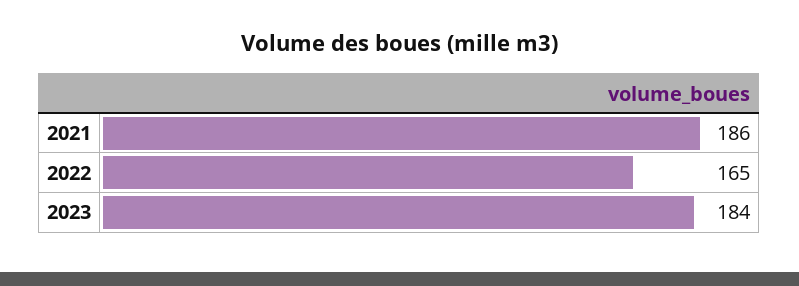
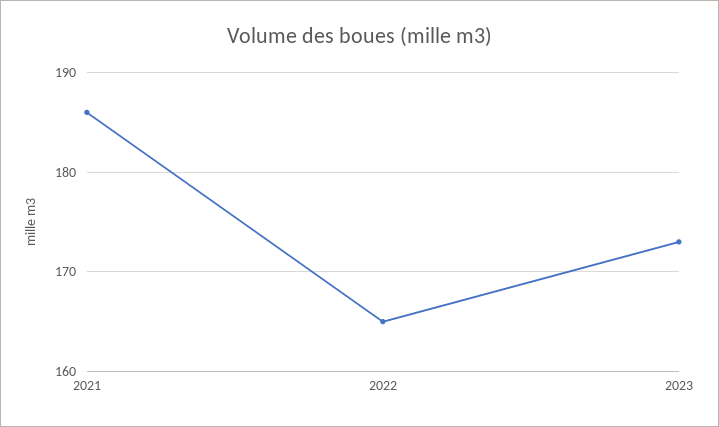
  {
    "2021": 186,
    "2022": 165,
-   "2023": 184
+   "2023": 173
  }

